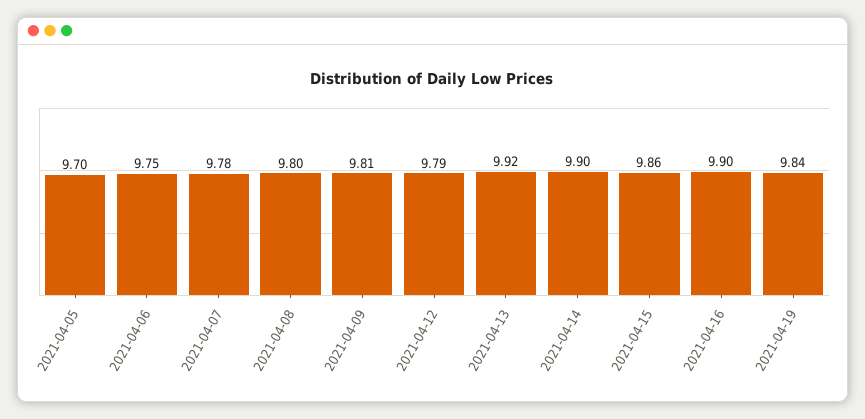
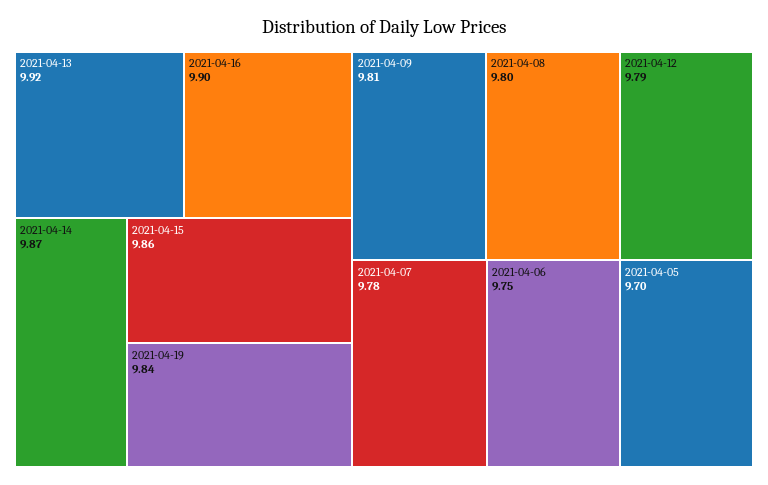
  {
    "2021-04-05": 9.7,
    "2021-04-06": 9.75,
    "2021-04-07": 9.78,
    "2021-04-08": 9.8,
    "2021-04-09": 9.81,
    "2021-04-12": 9.79,
    "2021-04-13": 9.92,
-   "2021-04-14": 9.9,
+   "2021-04-14": 9.87,
    "2021-04-15": 9.86,
    "2021-04-16": 9.9,
    "2021-04-19": 9.84
  }

